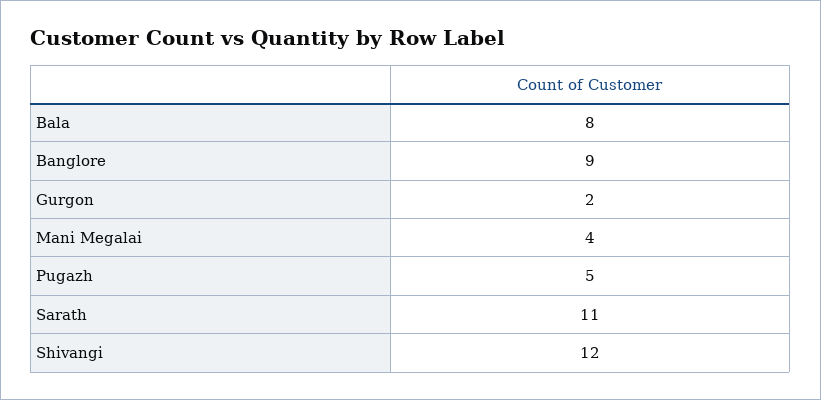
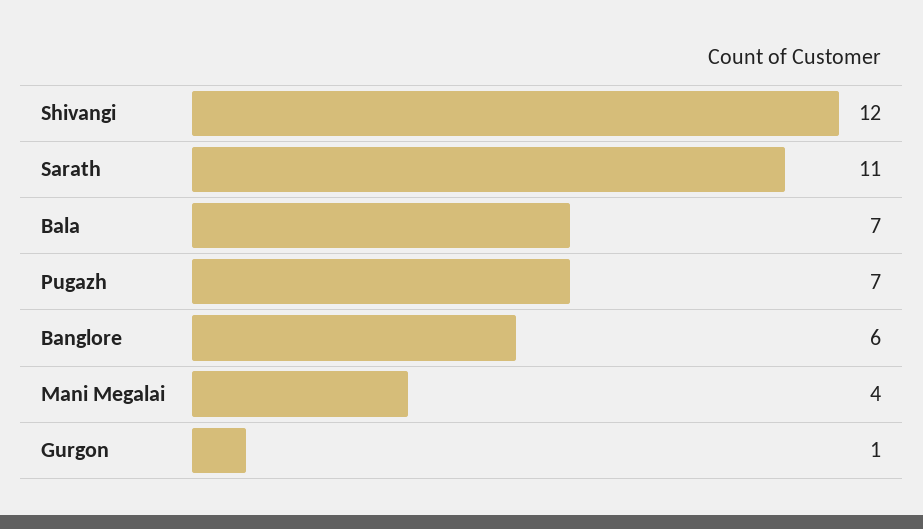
  {
-   "Bala": 8,
+   "Bala": 7,
-   "Banglore": 9,
+   "Banglore": 6,
-   "Gurgon": 2,
+   "Gurgon": 1,
    "Mani Megalai": 4,
-   "Pugazh": 5,
+   "Pugazh": 7,
    "Sarath": 11,
    "Shivangi": 12
  }

